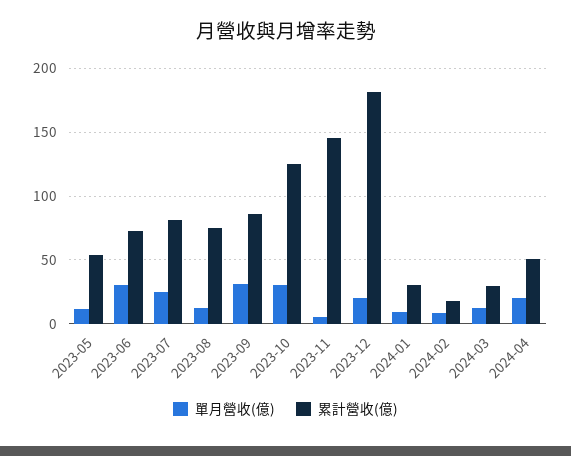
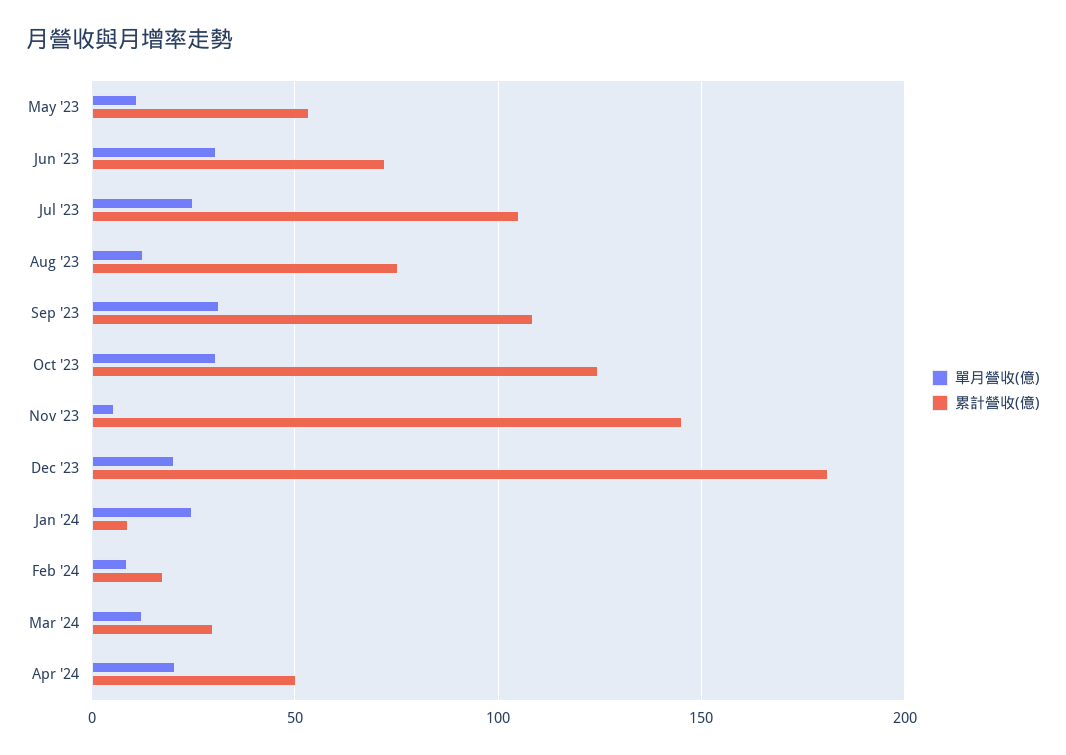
  {
    "單月營收(億)": {
      "2023-05": 10,
      "2023-06": 30,
      "2023-07": 25,
      "2023-08": 15,
      "2023-09": 30,
      "2023-10": 30,
      "2023-11": 5,
      "2023-12": 20,
-     "2024-01": 10,
+     "2024-01": 25,
      "2024-02": 10,
      "2024-03": 10,
      "2024-04": 20
    },
    "累計營收(億)": {
      "2023-05": 55,
      "2023-06": 70,
-     "2023-07": 80,
+     "2023-07": 105,
      "2023-08": 75,
-     "2023-09": 85,
+     "2023-09": 110,
      "2023-10": 125,
      "2023-11": 145,
      "2023-12": 180,
-     "2024-01": 30,
+     "2024-01": 10,
      "2024-02": 20,
      "2024-03": 30,
      "2024-04": 50
    }
  }

